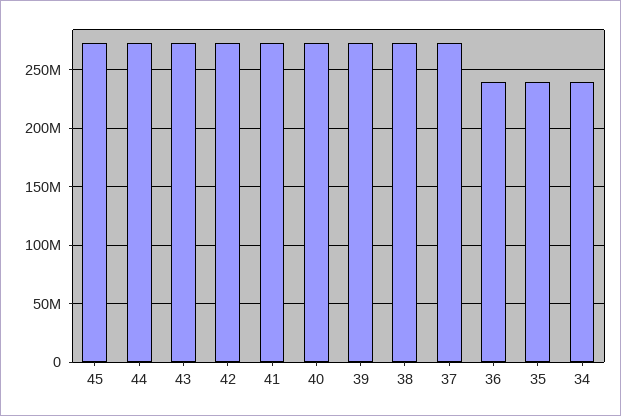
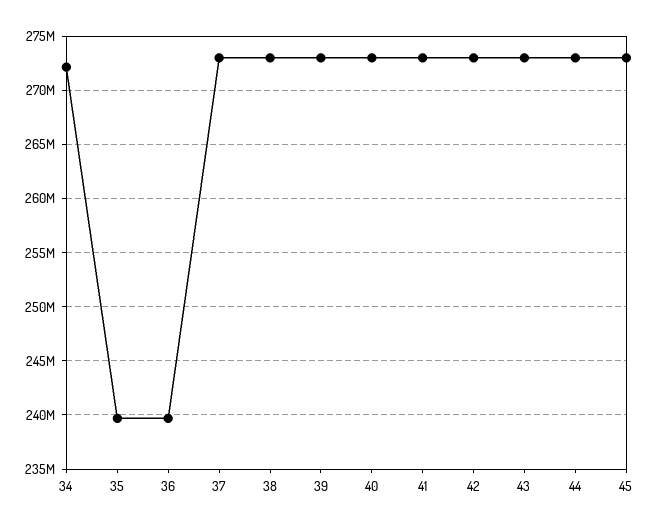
  {
    "45": 273000000,
    "44": 273000000,
    "43": 273000000,
    "42": 273000000,
    "41": 273000000,
    "40": 273000000,
    "39": 273000000,
    "38": 273000000,
    "37": 273000000,
    "36": 240000000,
    "35": 240000000,
-   "34": 240000000
+   "34": 272000000
  }

